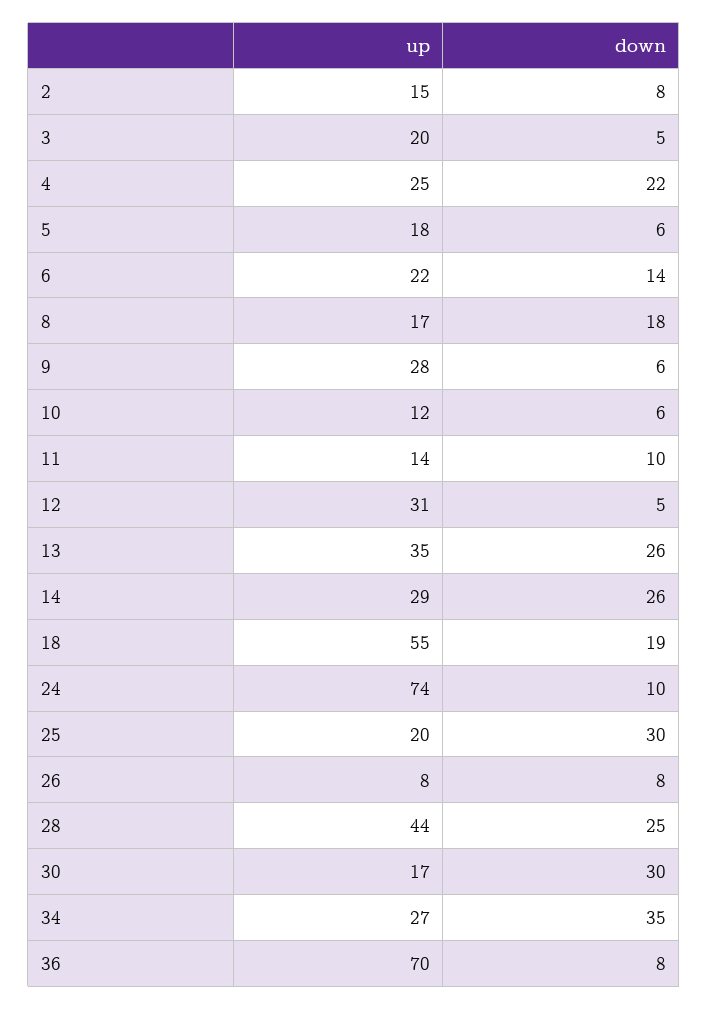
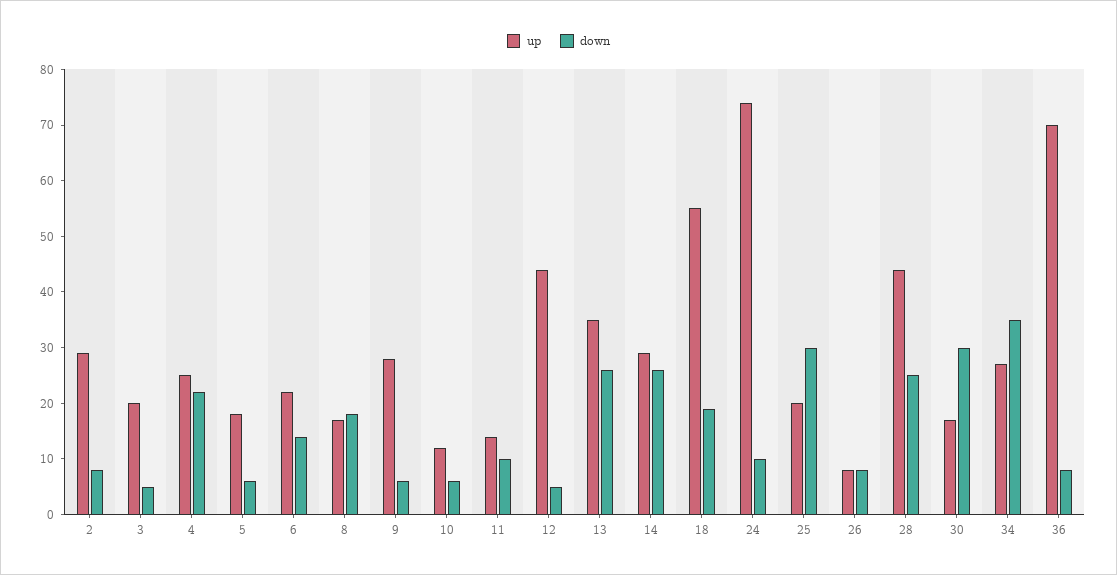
  {
    "up": {
-     "2": 15,
+     "2": 30,
      "3": 20,
      "4": 25,
      "5": 18,
      "6": 22,
      "8": 17,
      "9": 28,
      "10": 12,
      "11": 14,
-     "12": 31,
+     "12": 45,
      "13": 35,
      "14": 29,
      "18": 55,
      "24": 74,
      "25": 20,
      "26": 8,
      "28": 44,
      "30": 17,
      "34": 27,
      "36": 70
    },
    "down": {
      "2": 8,
      "3": 5,
      "4": 22,
      "5": 6,
      "6": 14,
      "8": 18,
      "9": 6,
      "10": 6,
      "11": 10,
      "12": 5,
      "13": 26,
      "14": 26,
      "18": 19,
      "24": 10,
      "25": 30,
      "26": 8,
      "28": 25,
      "30": 30,
      "34": 35,
      "36": 8
    }
  }

